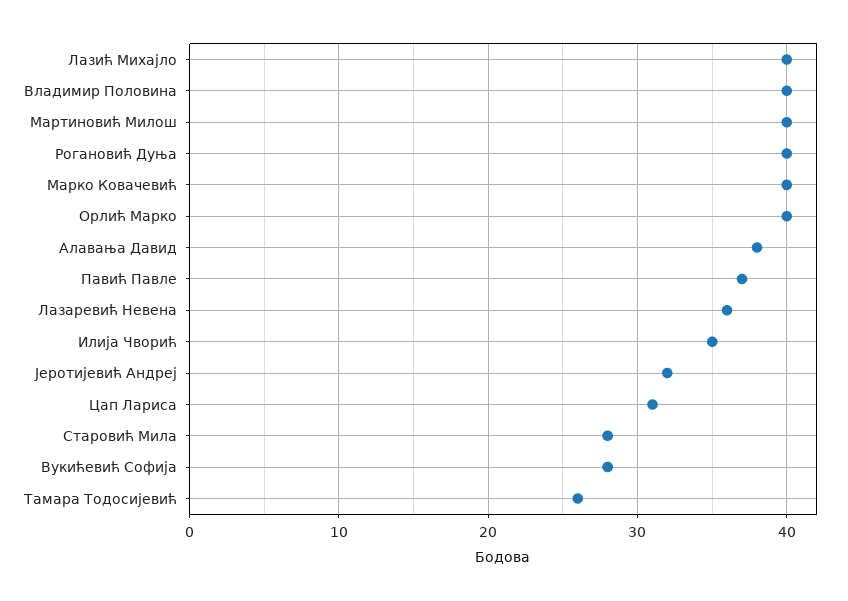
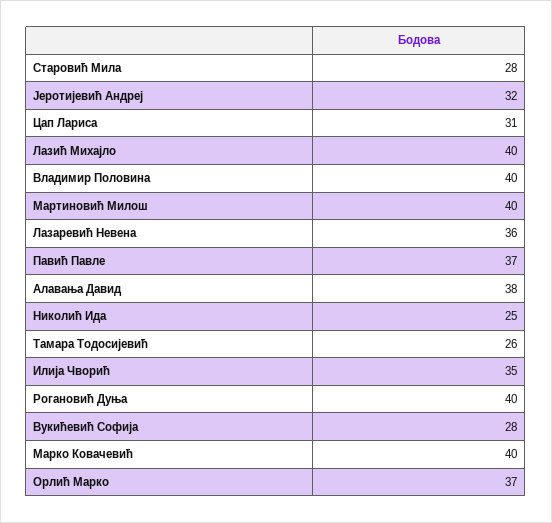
  {
    "Лазић Михајло": 40,
    "Владимир Половина": 40,
    "Мартиновић Милош": 40,
    "Рогановић Дуња": 40,
    "Марко Ковачевић": 40,
-   "Орлић Марко": 40,
+   "Орлић Марко": 37,
    "Алавања Давид": 38,
    "Павић Павле": 37,
    "Лазаревић Невена": 36,
    "Илија Чворић": 35,
    "Јеротијевић Андреј": 32,
    "Цап Лариса": 31,
    "Старовић Мила": 28,
    "Вукићевић Софија": 28,
-   "Тамара Тодосијевић": 26
+   "Тамара Тодосијевић": 26,
+   "Николић Ида": 25
  }

